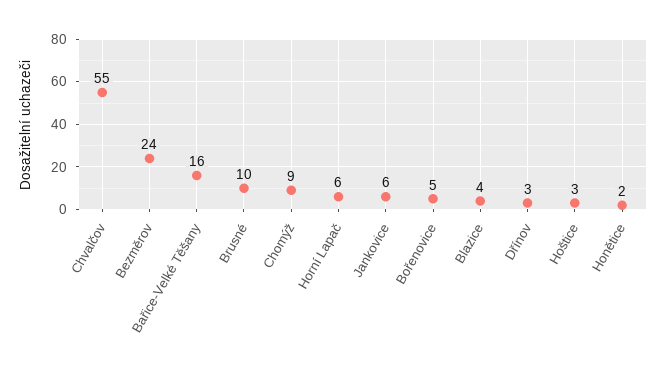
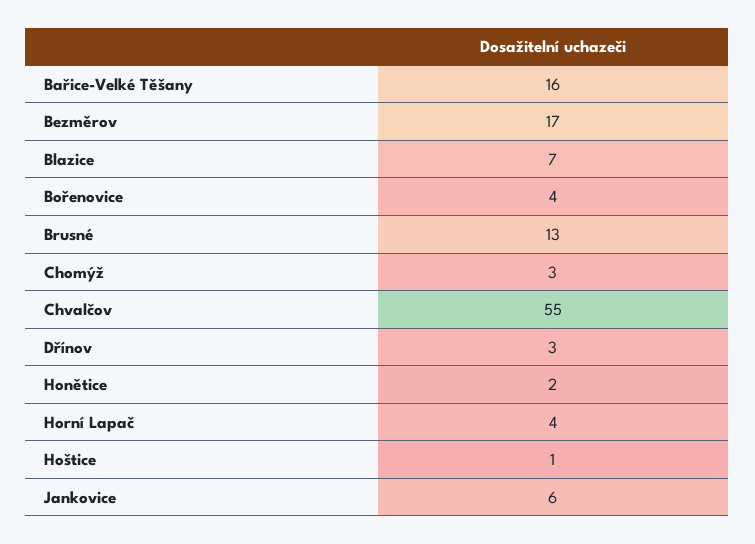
  {
    "Chvalčov": 55,
-   "Bezměrov": 24,
+   "Bezměrov": 17,
    "Bařice-Velké Těšany": 16,
-   "Brusné": 10,
+   "Brusné": 13,
-   "Chomýž": 9,
+   "Chomýž": 3,
-   "Horní Lapač": 6,
+   "Horní Lapač": 4,
    "Jankovice": 6,
-   "Bořenovice": 5,
+   "Bořenovice": 4,
-   "Blazice": 4,
+   "Blazice": 7,
    "Dřínov": 3,
-   "Hoštice": 3,
+   "Hoštice": 1,
    "Honětice": 2
  }

